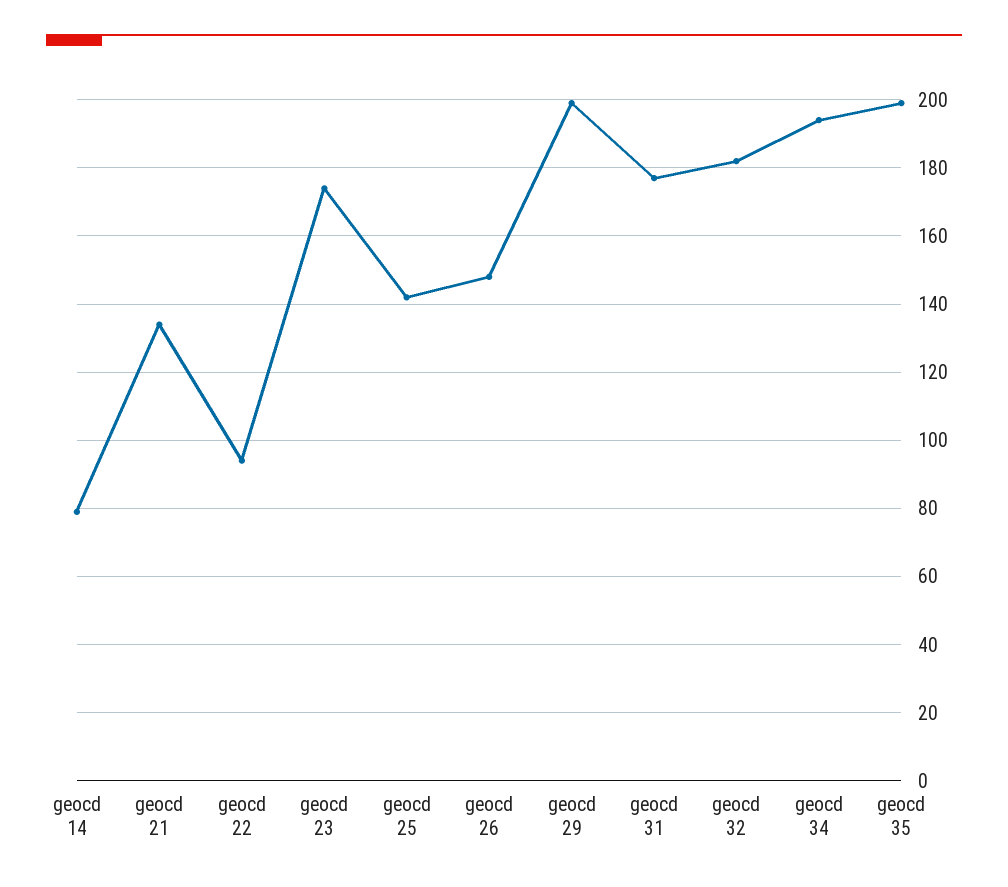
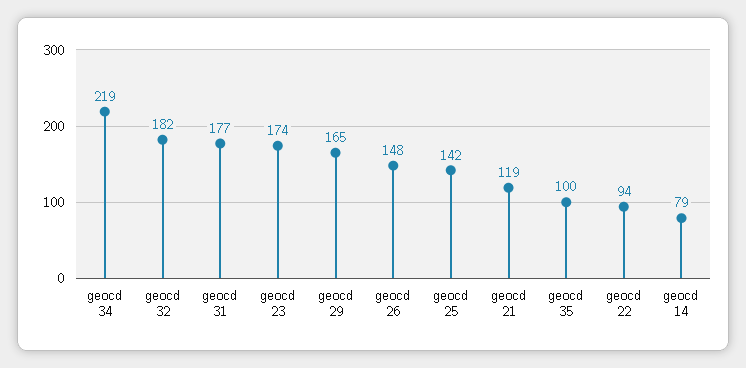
  {
    "geocd 14": 79,
-   "geocd 21": 135,
+   "geocd 21": 119,
    "geocd 22": 94,
    "geocd 23": 174,
    "geocd 25": 142,
    "geocd 26": 148,
-   "geocd 29": 200,
+   "geocd 29": 165,
    "geocd 31": 177,
    "geocd 32": 182,
-   "geocd 34": 195,
+   "geocd 34": 219,
-   "geocd 35": 200
+   "geocd 35": 100
  }

